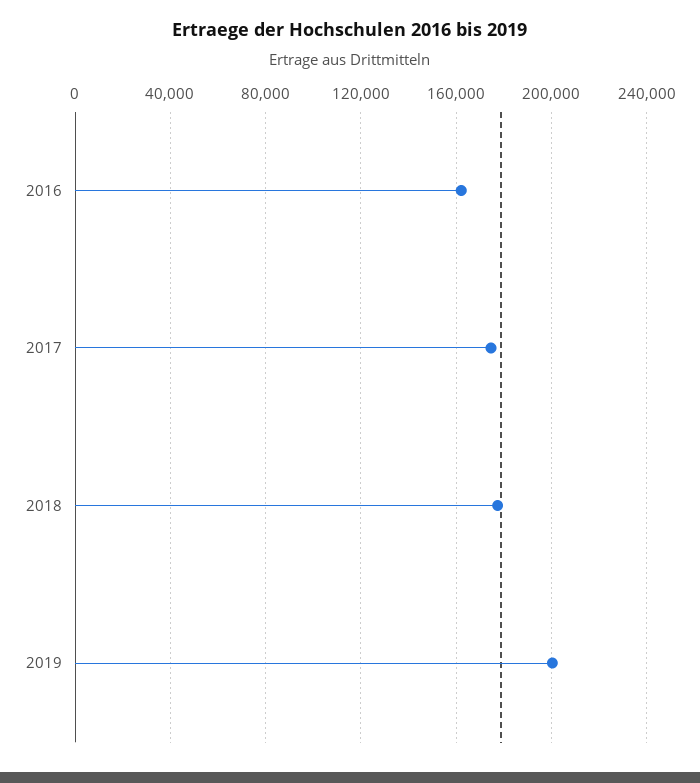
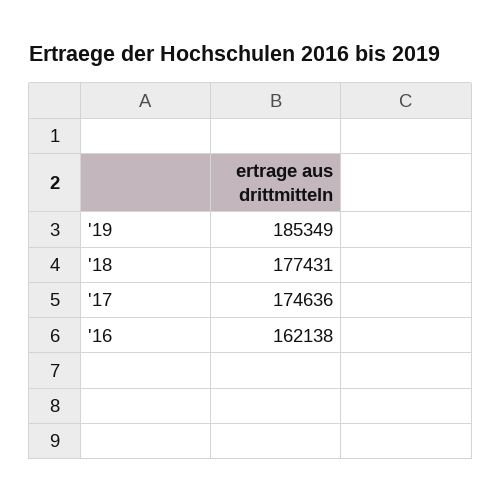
  {
    "2016": 162138,
    "2017": 174636,
    "2018": 177431,
-   "2019": 200000
+   "2019": 185349
  }

